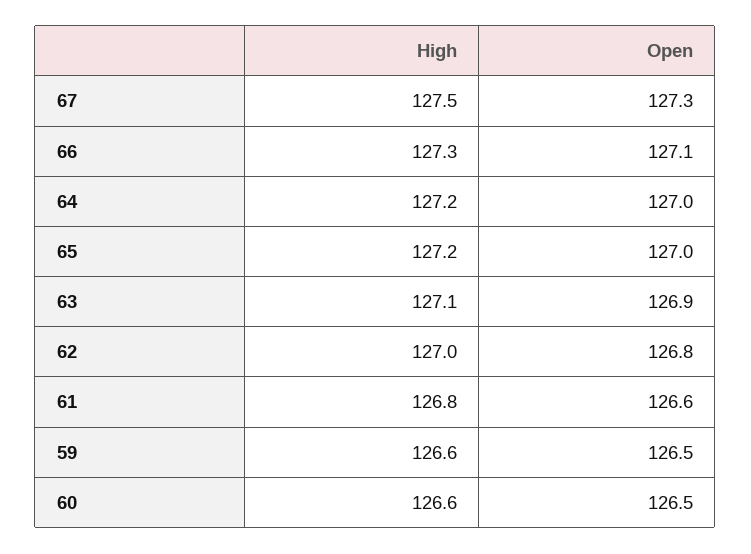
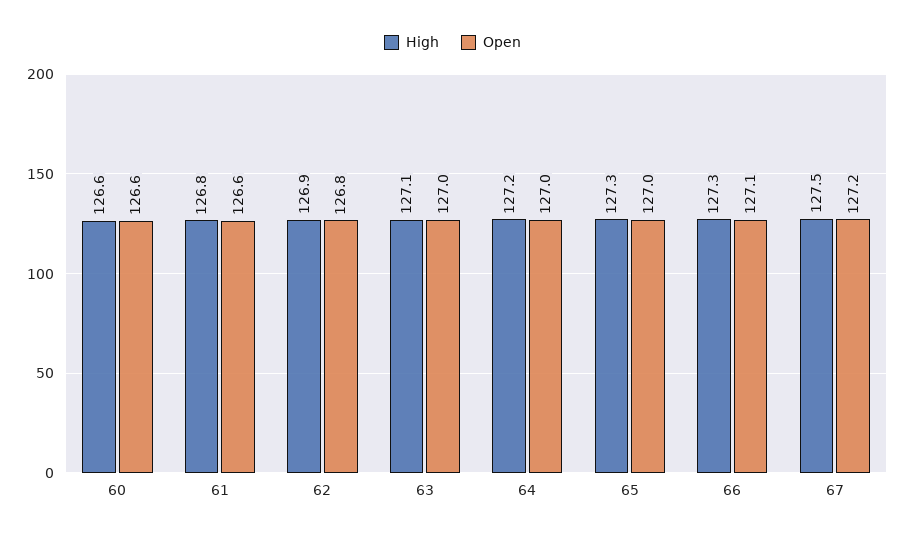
  {
    "High": {
      "67": 127.5,
      "66": 127.3,
      "64": 127.2,
-     "65": 127.2,
+     "65": 127.3,
      "63": 127.1,
-     "62": 127,
+     "62": 126.9,
      "61": 126.8,
-     "59": 126.6,
      "60": 126.6
    },
    "Open": {
-     "67": 127.3,
+     "67": 127.2,
      "66": 127.1,
      "64": 127,
      "65": 127,
-     "63": 126.9,
+     "63": 127,
      "62": 126.8,
      "61": 126.6,
-     "59": 126.5,
-     "60": 126.5
+     "60": 126.6
    }
  }

